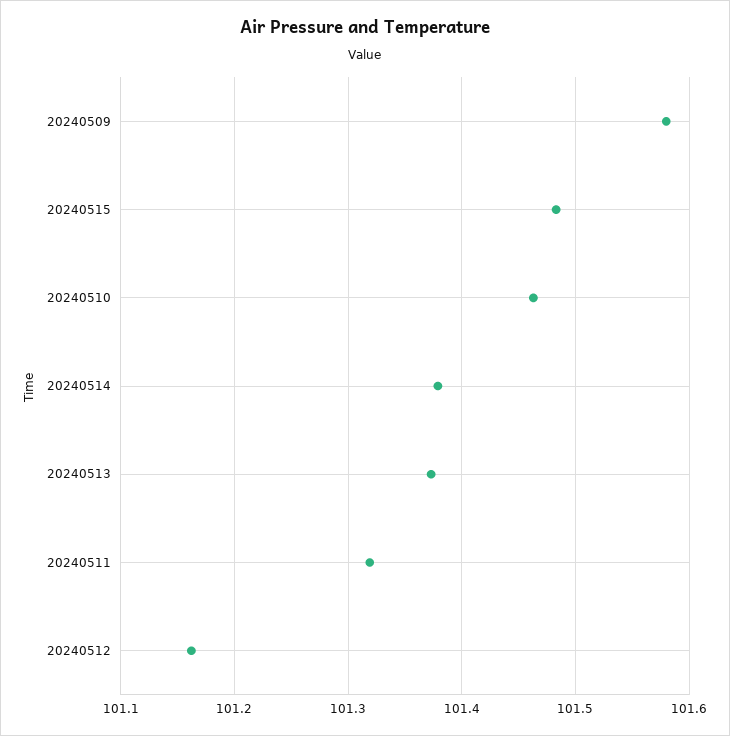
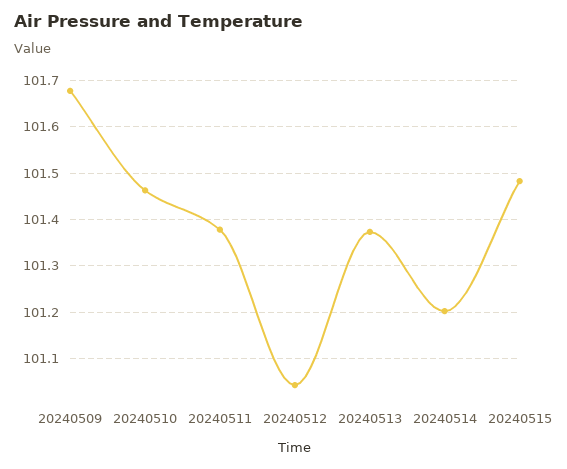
  {
-   "20240509": 101.58,
+   "20240509": 101.68,
    "20240515": 101.48,
    "20240510": 101.46,
-   "20240514": 101.38,
+   "20240514": 101.2,
    "20240513": 101.37,
-   "20240511": 101.32,
+   "20240511": 101.38,
-   "20240512": 101.16
+   "20240512": 101.04
  }

